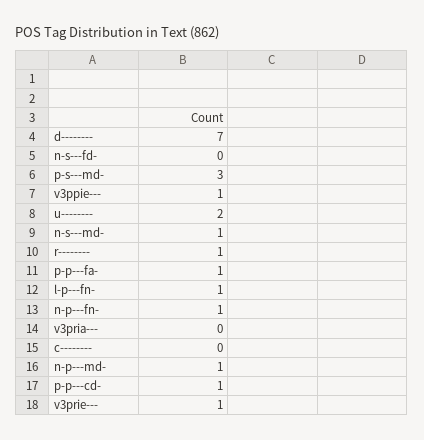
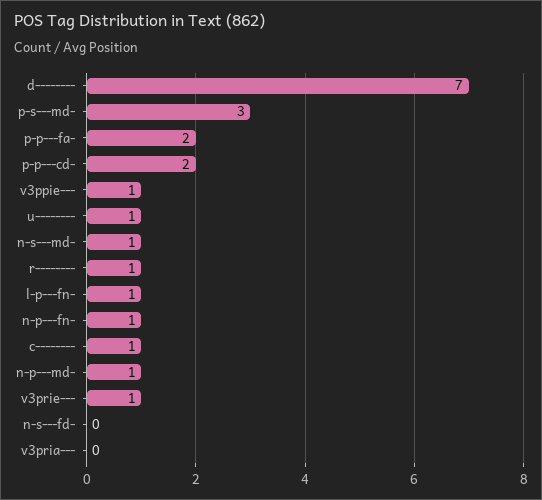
  {
    "d--------": 7,
    "n-s---fd-": 0,
    "p-s---md-": 3,
    "v3ppie---": 1,
-   "u--------": 2,
+   "u--------": 1,
    "n-s---md-": 1,
    "r--------": 1,
-   "p-p---fa-": 1,
+   "p-p---fa-": 2,
    "l-p---fn-": 1,
    "n-p---fn-": 1,
    "v3pria---": 0,
-   "c--------": 0,
+   "c--------": 1,
    "n-p---md-": 1,
-   "p-p---cd-": 1,
+   "p-p---cd-": 2,
    "v3prie---": 1
  }

